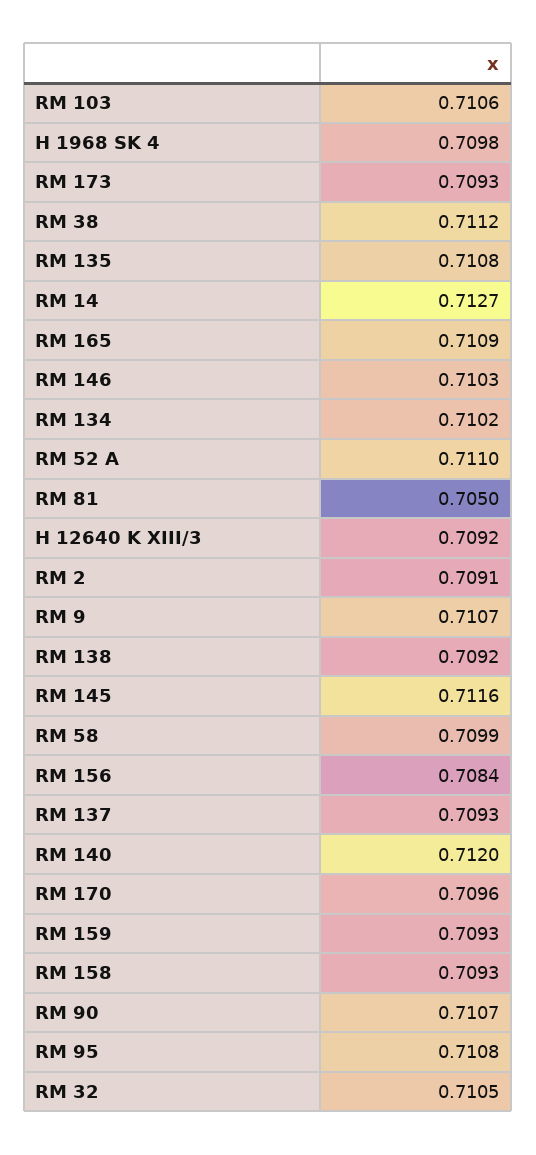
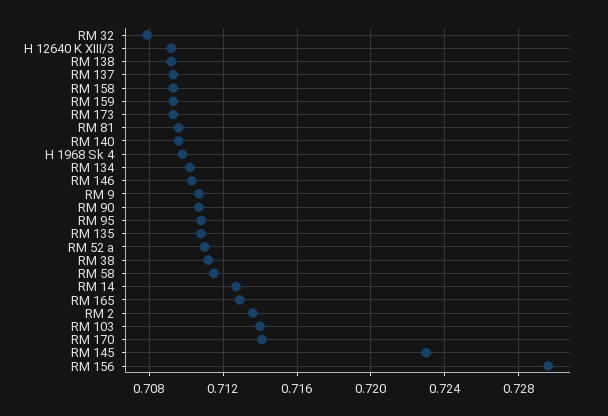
  {
-   "RM 103": 0.7106,
+   "RM 103": 0.714,
    "H 1968 SK 4": 0.7098,
    "RM 173": 0.7093,
    "RM 38": 0.7112,
    "RM 135": 0.7108,
    "RM 14": 0.7127,
-   "RM 165": 0.7109,
+   "RM 165": 0.713,
    "RM 146": 0.7103,
    "RM 134": 0.7102,
    "RM 52 A": 0.711,
-   "RM 81": 0.705,
+   "RM 81": 0.7095,
    "H 12640 K XIII/3": 0.7092,
-   "RM 2": 0.7091,
+   "RM 2": 0.7135,
    "RM 9": 0.7107,
    "RM 138": 0.7092,
-   "RM 145": 0.7116,
+   "RM 145": 0.723,
-   "RM 58": 0.7099,
+   "RM 58": 0.7115,
-   "RM 156": 0.7084,
+   "RM 156": 0.7295,
    "RM 137": 0.7093,
-   "RM 140": 0.712,
+   "RM 140": 0.7095,
-   "RM 170": 0.7096,
+   "RM 170": 0.714,
    "RM 159": 0.7093,
    "RM 158": 0.7093,
    "RM 90": 0.7107,
    "RM 95": 0.7108,
-   "RM 32": 0.7105
+   "RM 32": 0.708
  }

